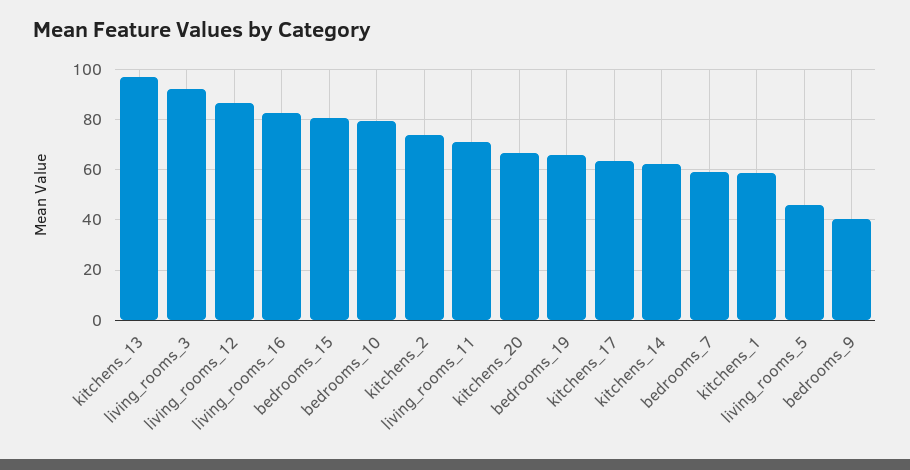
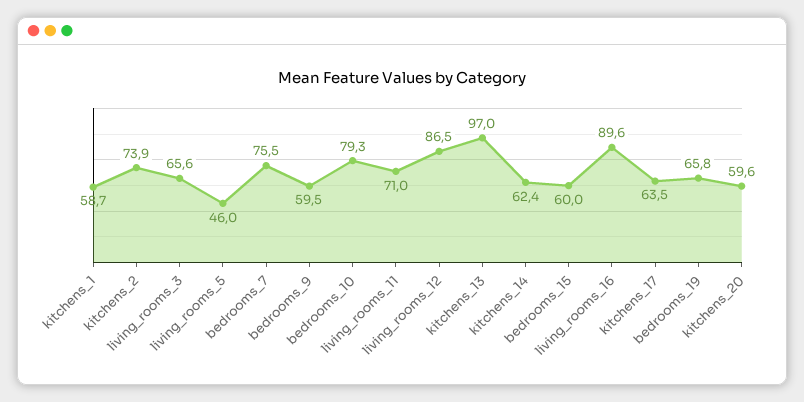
  {
    "kitchens_13": 97,
-   "living_rooms_3": 92.5,
+   "living_rooms_3": 65.6,
    "living_rooms_12": 86.5,
-   "living_rooms_16": 82.5,
+   "living_rooms_16": 89.6,
-   "bedrooms_15": 80,
+   "bedrooms_15": 60,
    "bedrooms_10": 79.3,
    "kitchens_2": 73.9,
    "living_rooms_11": 71,
-   "kitchens_20": 67.5,
+   "kitchens_20": 59.6,
    "bedrooms_19": 65.8,
    "kitchens_17": 63.5,
    "kitchens_14": 62.4,
-   "bedrooms_7": 60,
+   "bedrooms_7": 75.5,
    "kitchens_1": 58.7,
    "living_rooms_5": 46,
-   "bedrooms_9": 40
+   "bedrooms_9": 59.5
  }

